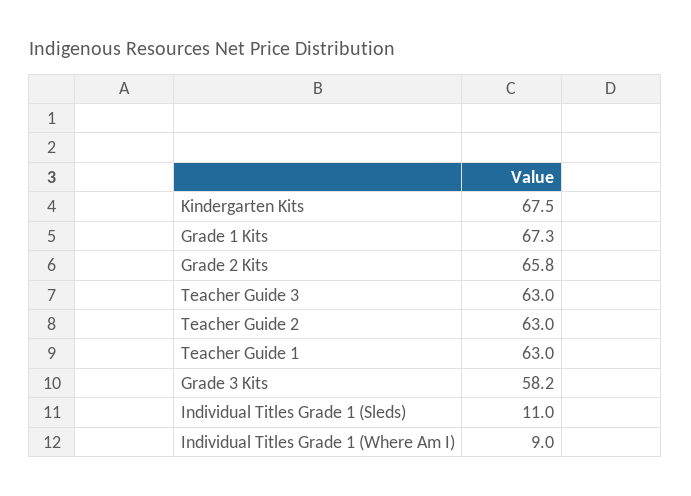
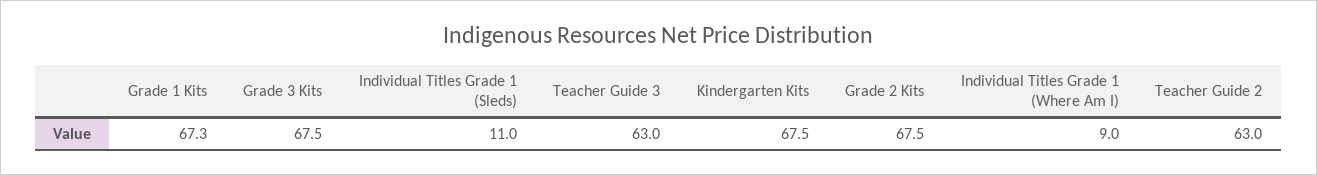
  {
    "Kindergarten Kits": 67.5,
    "Grade 1 Kits": 67.3,
-   "Grade 2 Kits": 65.8,
+   "Grade 2 Kits": 67.5,
    "Teacher Guide 3": 63,
    "Teacher Guide 2": 63,
-   "Teacher Guide 1": 63,
-   "Grade 3 Kits": 58.2,
+   "Grade 3 Kits": 67.5,
    "Individual Titles Grade 1 (Sleds)": 11,
    "Individual Titles Grade 1 (Where Am I)": 9
  }

